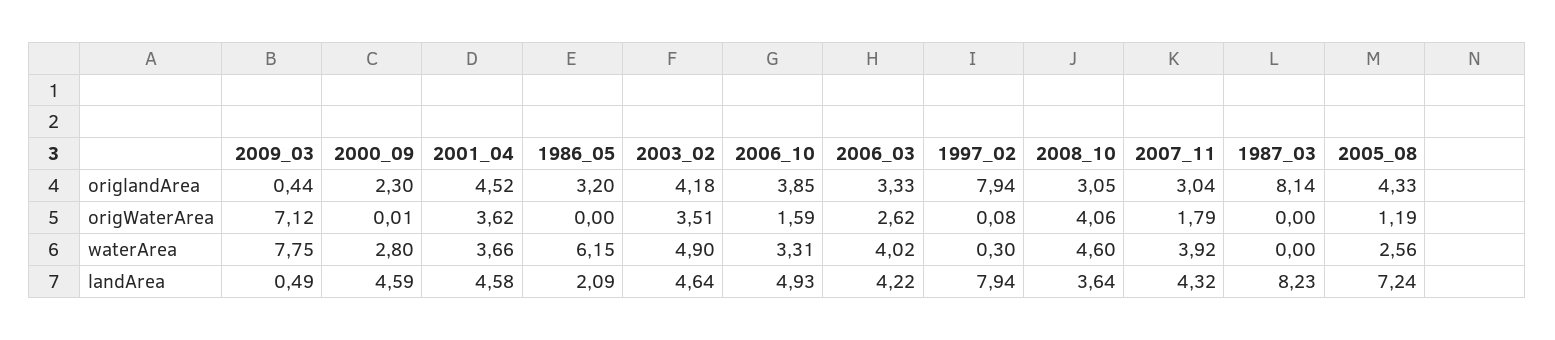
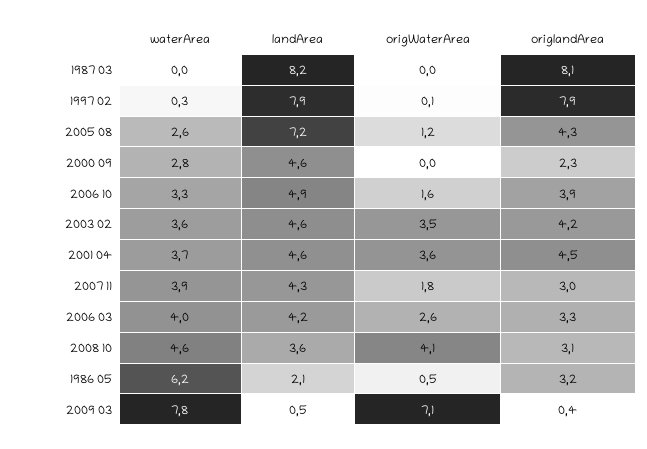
  {
    "2009_03": {
      "origlandArea": 0.44,
      "origWaterArea": 7.12,
      "waterArea": 7.75,
      "landArea": 0.49
    },
    "2000_09": {
      "origlandArea": 2.3,
      "origWaterArea": 0.01,
      "waterArea": 2.8,
      "landArea": 4.59
    },
    "2001_04": {
      "origlandArea": 4.52,
      "origWaterArea": 3.62,
      "waterArea": 3.66,
      "landArea": 4.58
    },
    "1986_05": {
      "origlandArea": 3.2,
-     "origWaterArea": 0,
+     "origWaterArea": 0.5,
      "waterArea": 6.15,
      "landArea": 2.09
    },
    "2003_02": {
      "origlandArea": 4.18,
      "origWaterArea": 3.51,
-     "waterArea": 4.9,
+     "waterArea": 3.6,
      "landArea": 4.64
    },
    "2006_10": {
      "origlandArea": 3.85,
      "origWaterArea": 1.59,
      "waterArea": 3.31,
      "landArea": 4.93
    },
    "2006_03": {
      "origlandArea": 3.33,
      "origWaterArea": 2.62,
      "waterArea": 4.02,
      "landArea": 4.22
    },
    "1997_02": {
      "origlandArea": 7.94,
      "origWaterArea": 0.08,
      "waterArea": 0.3,
      "landArea": 7.94
    },
    "2008_10": {
      "origlandArea": 3.05,
      "origWaterArea": 4.06,
      "waterArea": 4.6,
      "landArea": 3.64
    },
    "2007_11": {
      "origlandArea": 3.04,
      "origWaterArea": 1.79,
      "waterArea": 3.92,
      "landArea": 4.32
    },
    "1987_03": {
      "origlandArea": 8.14,
      "origWaterArea": 0,
      "waterArea": 0,
      "landArea": 8.23
    },
    "2005_08": {
      "origlandArea": 4.33,
      "origWaterArea": 1.19,
      "waterArea": 2.56,
      "landArea": 7.24
    }
  }

